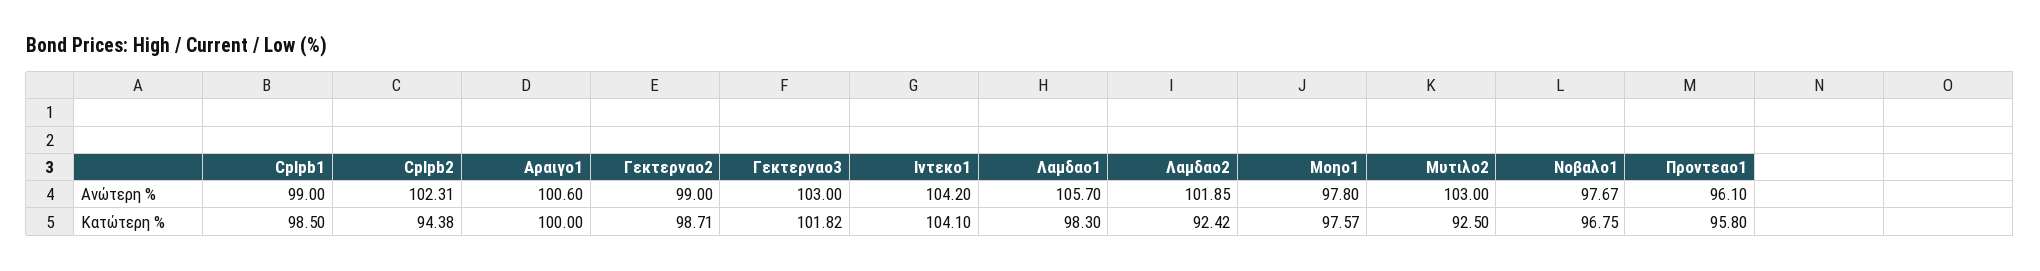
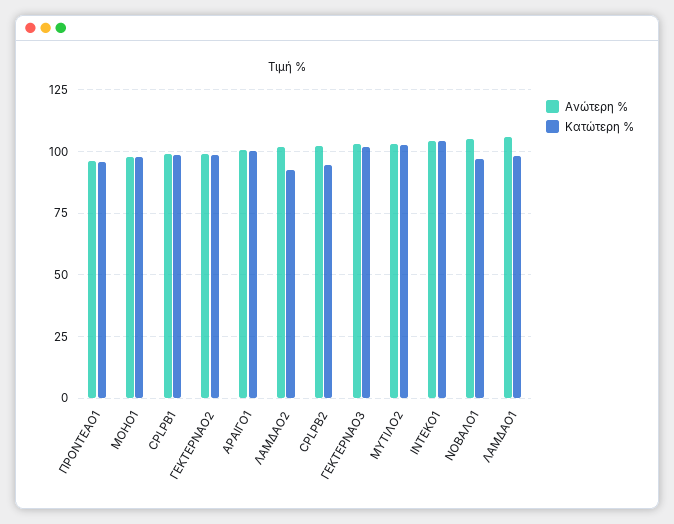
  {
    "Ανώτερη %": {
      "Cplpb1": 99,
      "Cplpb2": 102.31,
      "Αραιγο1": 100.6,
      "Γεκτερναο2": 99,
      "Γεκτερναο3": 103,
      "Ιντεκο1": 104.2,
      "Λαμδαο1": 105.7,
      "Λαμδαο2": 101.85,
      "Μοηο1": 97.8,
      "Μυτιλο2": 103,
-     "Νοβαλο1": 97.67,
+     "Νοβαλο1": 105,
      "Προντεαο1": 96.1
    },
    "Κατώτερη %": {
      "Cplpb1": 98.5,
      "Cplpb2": 94.38,
      "Αραιγο1": 100,
      "Γεκτερναο2": 98.71,
      "Γεκτερναο3": 101.82,
      "Ιντεκο1": 104.1,
      "Λαμδαο1": 98.3,
      "Λαμδαο2": 92.42,
      "Μοηο1": 97.57,
-     "Μυτιλο2": 92.5,
+     "Μυτιλο2": 102.5,
      "Νοβαλο1": 96.75,
      "Προντεαο1": 95.8
    }
  }

